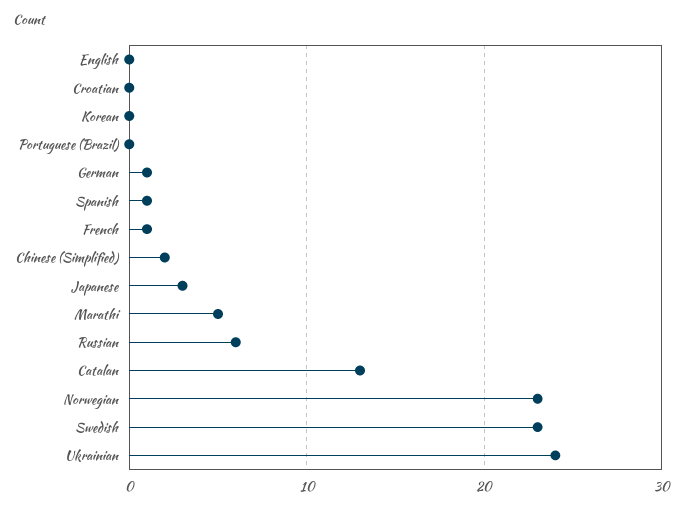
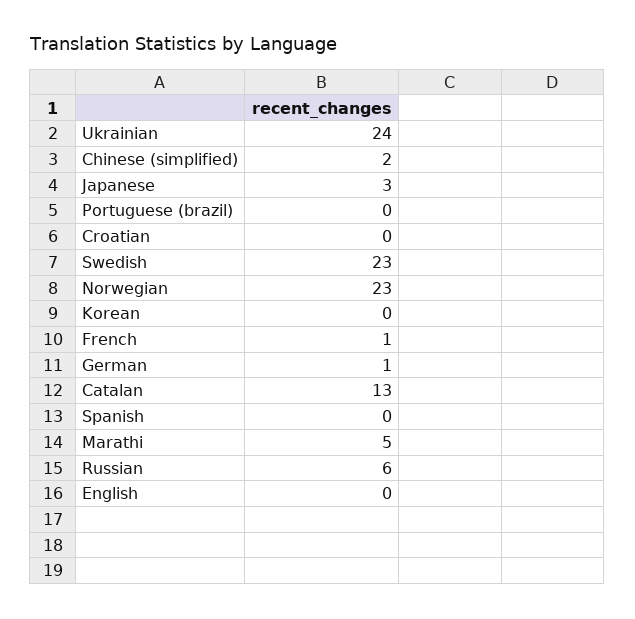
  {
    "English": 0,
    "Croatian": 0,
    "Korean": 0,
    "Portuguese (Brazil)": 0,
    "German": 1,
-   "Spanish": 1,
+   "Spanish": 0,
    "French": 1,
    "Chinese (Simplified)": 2,
    "Japanese": 3,
    "Marathi": 5,
    "Russian": 6,
    "Catalan": 13,
    "Norwegian": 23,
    "Swedish": 23,
    "Ukrainian": 24
  }

